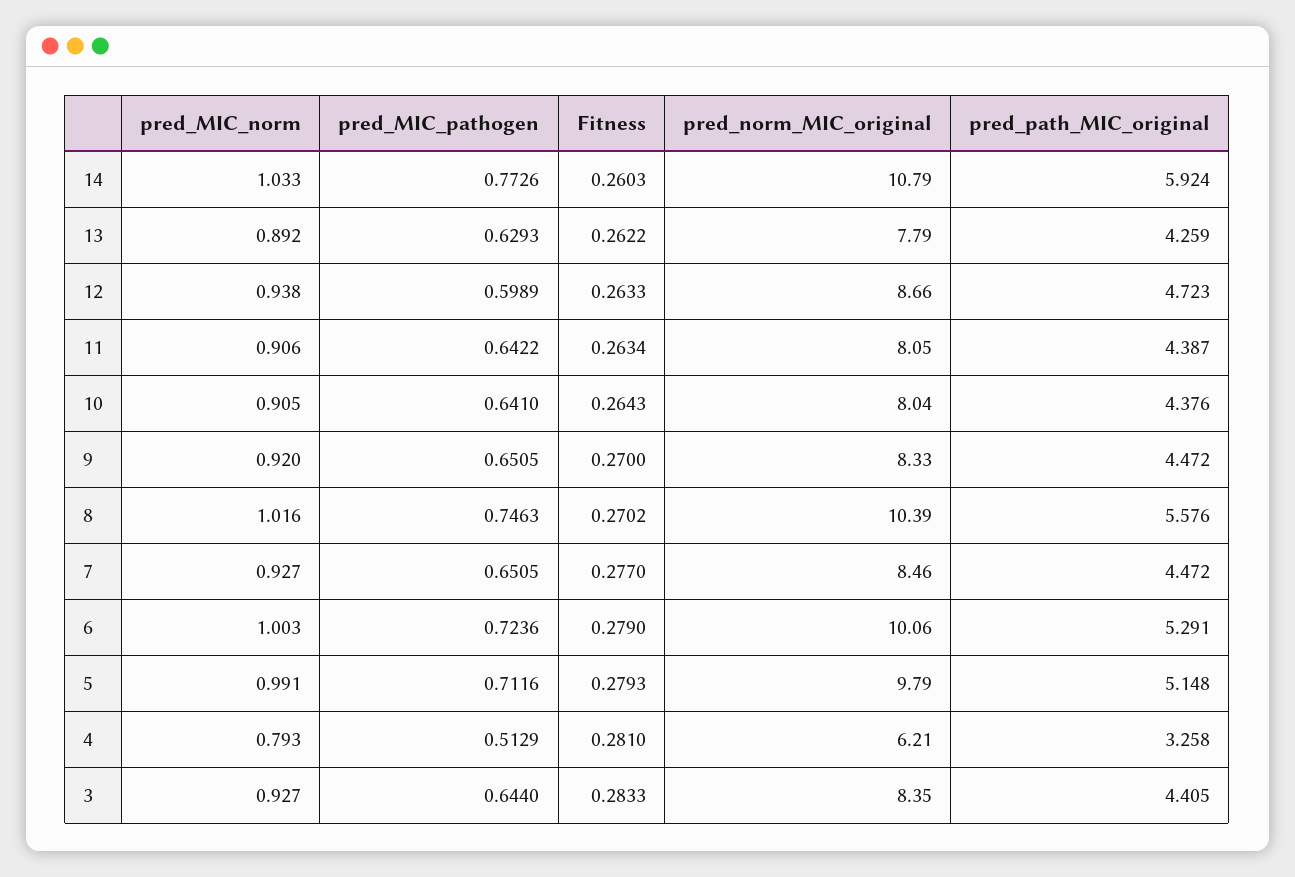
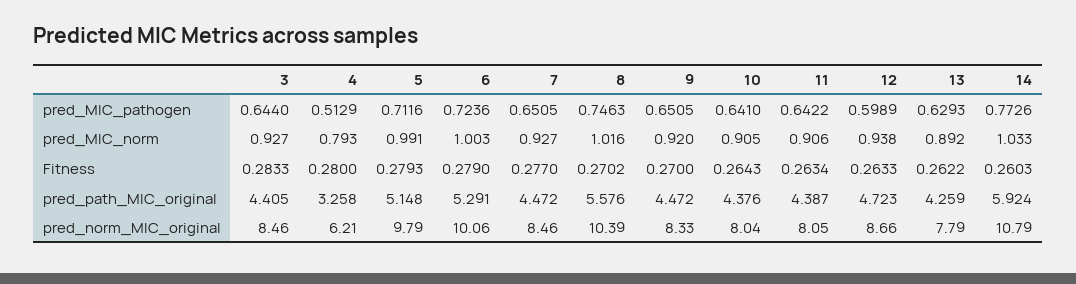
  {
    "pred_MIC_norm": {
      "14": 1.033,
      "13": 0.892,
      "12": 0.938,
      "11": 0.906,
      "10": 0.905,
      "9": 0.92,
      "8": 1.016,
      "7": 0.927,
      "6": 1.003,
      "5": 0.991,
      "4": 0.793,
      "3": 0.927
    },
    "pred_MIC_pathogen": {
      "14": 0.7726,
      "13": 0.6293,
      "12": 0.5989,
      "11": 0.6422,
      "10": 0.641,
      "9": 0.6505,
      "8": 0.7463,
      "7": 0.6505,
      "6": 0.7236,
      "5": 0.7116,
      "4": 0.5129,
      "3": 0.644
    },
    "Fitness": {
      "14": 0.2603,
      "13": 0.2622,
      "12": 0.2633,
      "11": 0.2634,
      "10": 0.2643,
      "9": 0.27,
      "8": 0.2702,
      "7": 0.277,
      "6": 0.279,
      "5": 0.2793,
-     "4": 0.281,
+     "4": 0.28,
      "3": 0.2833
    },
    "pred_norm_MIC_original": {
      "14": 10.79,
      "13": 7.79,
      "12": 8.66,
      "11": 8.05,
      "10": 8.04,
      "9": 8.33,
      "8": 10.39,
      "7": 8.46,
      "6": 10.06,
      "5": 9.79,
      "4": 6.21,
-     "3": 8.35
+     "3": 8.46
    },
    "pred_path_MIC_original": {
      "14": 5.924,
      "13": 4.259,
      "12": 4.723,
      "11": 4.387,
      "10": 4.376,
      "9": 4.472,
      "8": 5.576,
      "7": 4.472,
      "6": 5.291,
      "5": 5.148,
      "4": 3.258,
      "3": 4.405
    }
  }

